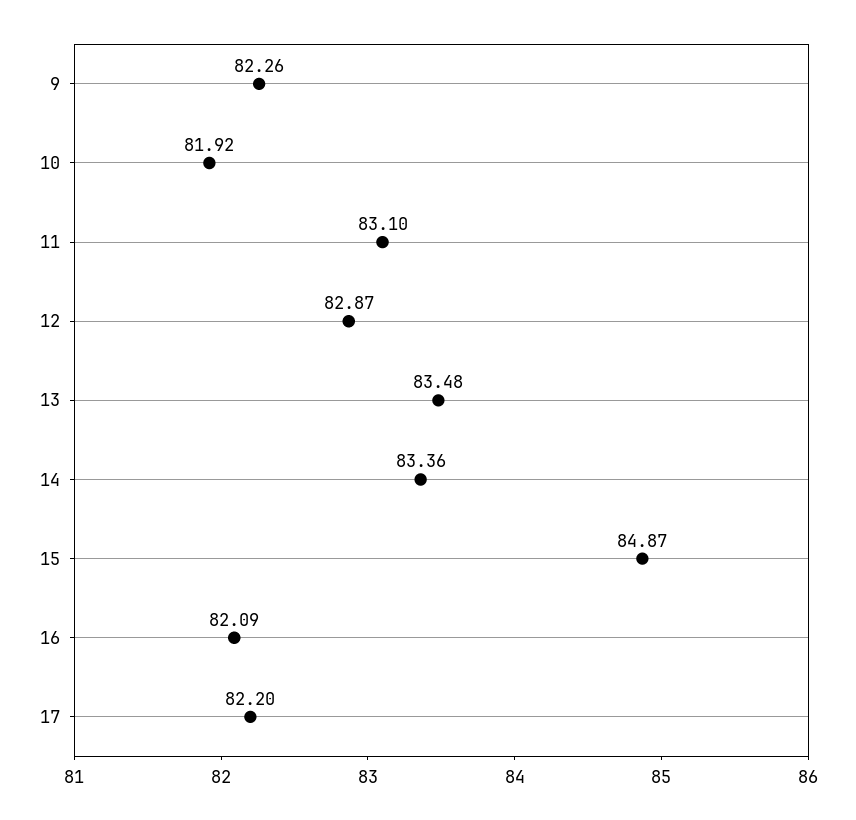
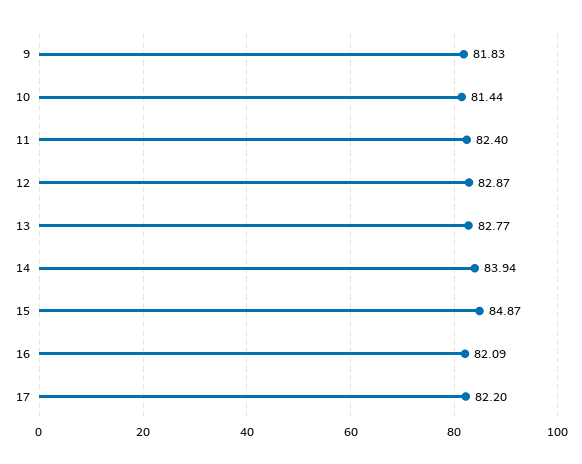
  {
-   "9": 82.26,
+   "9": 81.83,
-   "10": 81.92,
+   "10": 81.44,
-   "11": 83.1,
+   "11": 82.4,
    "12": 82.87,
-   "13": 83.48,
+   "13": 82.77,
-   "14": 83.36,
+   "14": 83.94,
    "15": 84.87,
    "16": 82.09,
    "17": 82.2
  }

